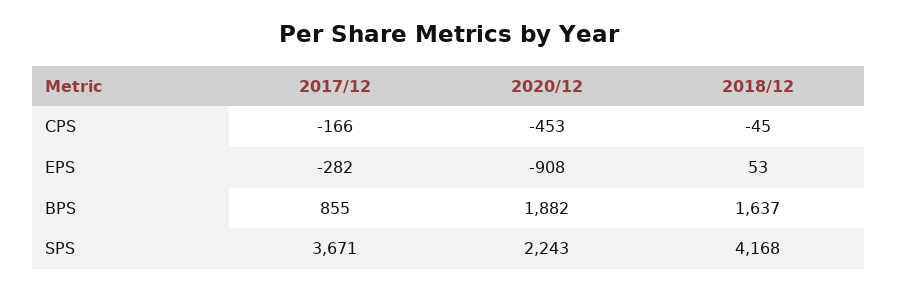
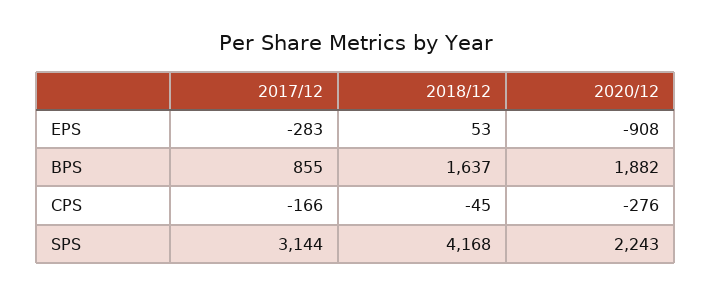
  {
    "2017/12": {
      "CPS": -166,
-     "EPS": -282,
+     "EPS": -283,
      "BPS": 855,
-     "SPS": 3671
+     "SPS": 3144
    },
    "2020/12": {
-     "CPS": -453,
+     "CPS": -276,
      "EPS": -908,
      "BPS": 1882,
      "SPS": 2243
    },
    "2018/12": {
      "CPS": -45,
      "EPS": 53,
      "BPS": 1637,
      "SPS": 4168
    }
  }

